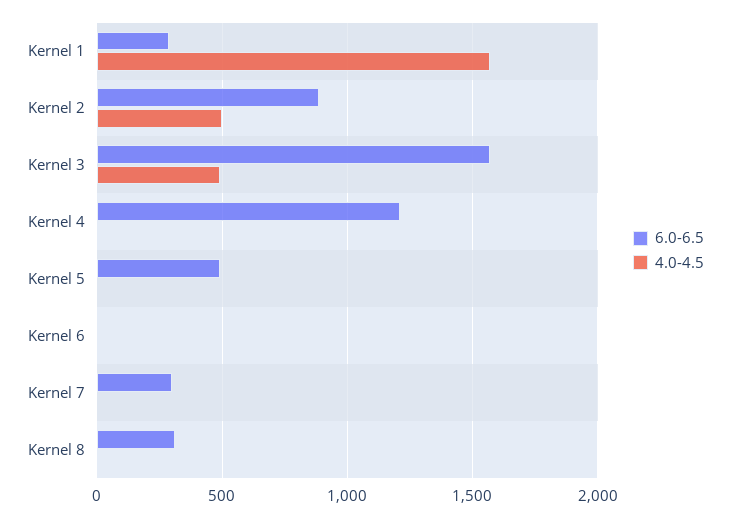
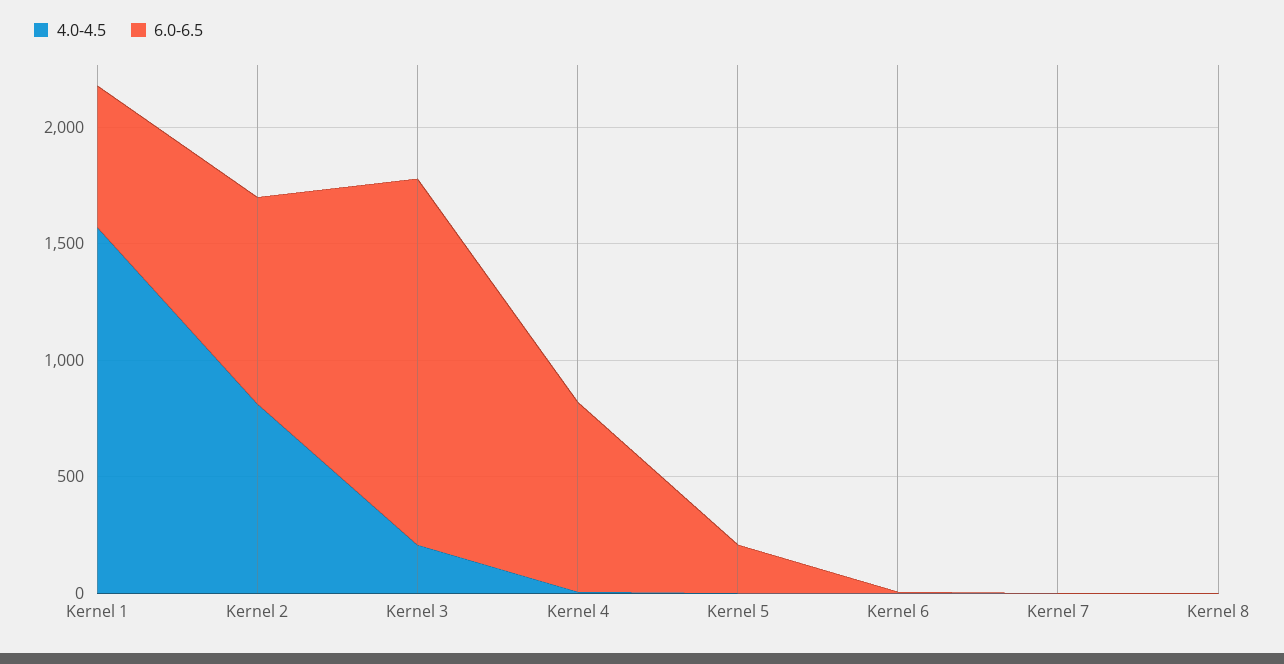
  {
    "6.0-6.5": {
-     "Kernel 1": 300,
+     "Kernel 1": 600,
      "Kernel 2": 900,
      "Kernel 3": 1550,
-     "Kernel 4": 1200,
+     "Kernel 4": 800,
-     "Kernel 5": 500,
+     "Kernel 5": 200,
      "Kernel 6": 0,
-     "Kernel 7": 300,
+     "Kernel 7": 0,
-     "Kernel 8": 300
+     "Kernel 8": 0
    },
    "4.0-4.5": {
      "Kernel 1": 1550,
-     "Kernel 2": 500,
+     "Kernel 2": 800,
-     "Kernel 3": 500,
+     "Kernel 3": 200,
      "Kernel 4": 0,
      "Kernel 5": 0,
      "Kernel 6": 0,
      "Kernel 7": 0,
      "Kernel 8": 0
    }
  }

